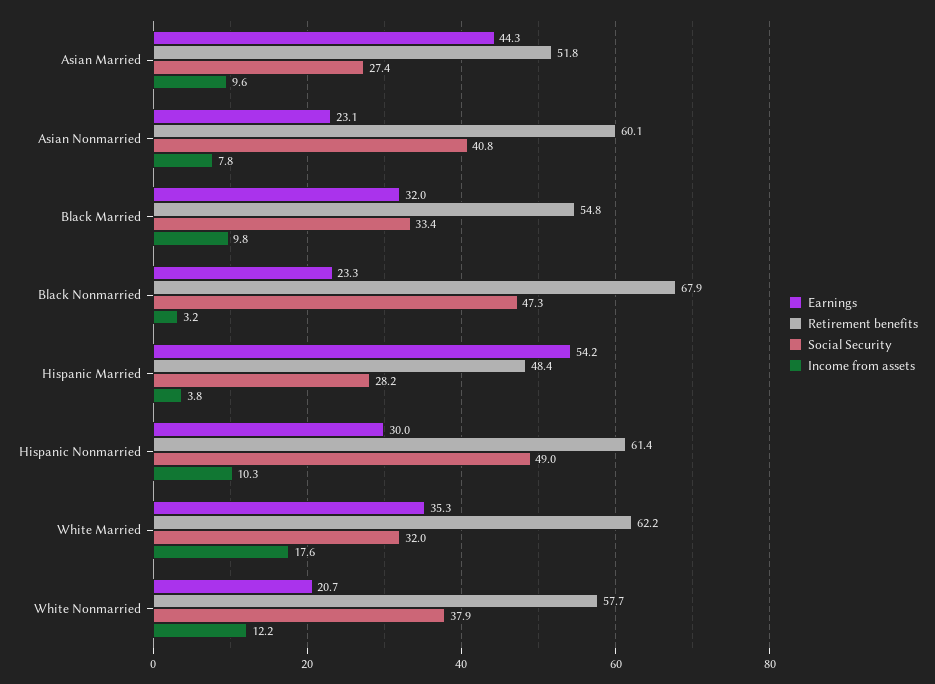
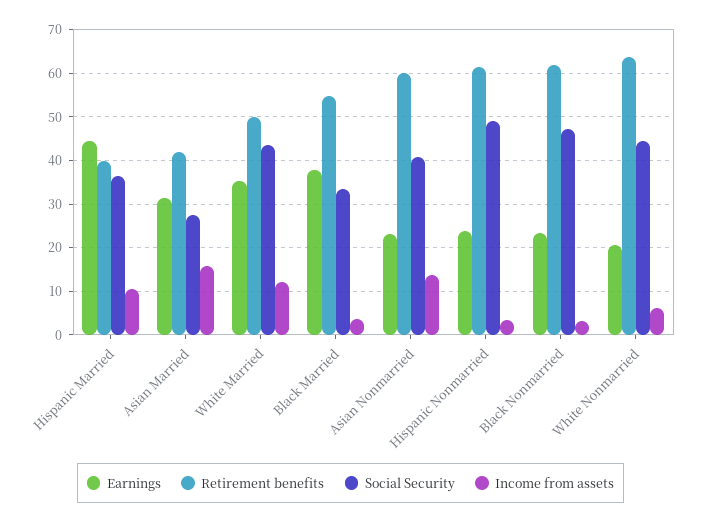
  {
    "Earnings": {
-     "Asian Married": 44.3,
+     "Asian Married": 32,
      "Asian Nonmarried": 23.1,
-     "Black Married": 32,
+     "Black Married": 38,
      "Black Nonmarried": 23.3,
-     "Hispanic Married": 54.2,
+     "Hispanic Married": 44,
-     "Hispanic Nonmarried": 30,
+     "Hispanic Nonmarried": 24,
      "White Married": 35.3,
      "White Nonmarried": 20.7
    },
    "Retirement benefits": {
-     "Asian Married": 51.8,
+     "Asian Married": 42,
      "Asian Nonmarried": 60.1,
      "Black Married": 54.8,
-     "Black Nonmarried": 67.9,
+     "Black Nonmarried": 62,
-     "Hispanic Married": 48.4,
+     "Hispanic Married": 40,
      "Hispanic Nonmarried": 61.4,
-     "White Married": 62.2,
+     "White Married": 50,
-     "White Nonmarried": 57.7
+     "White Nonmarried": 64
    },
    "Social Security": {
      "Asian Married": 27.4,
      "Asian Nonmarried": 40.8,
      "Black Married": 33.4,
      "Black Nonmarried": 47.3,
-     "Hispanic Married": 28.2,
+     "Hispanic Married": 36,
      "Hispanic Nonmarried": 49,
-     "White Married": 32,
+     "White Married": 44,
-     "White Nonmarried": 37.9
+     "White Nonmarried": 44
    },
    "Income from assets": {
-     "Asian Married": 9.6,
+     "Asian Married": 16,
-     "Asian Nonmarried": 7.8,
+     "Asian Nonmarried": 14,
-     "Black Married": 9.8,
+     "Black Married": 4,
      "Black Nonmarried": 3.2,
-     "Hispanic Married": 3.8,
+     "Hispanic Married": 10,
-     "Hispanic Nonmarried": 10.3,
+     "Hispanic Nonmarried": 4,
-     "White Married": 17.6,
+     "White Married": 12,
-     "White Nonmarried": 12.2
+     "White Nonmarried": 6
    }
  }

